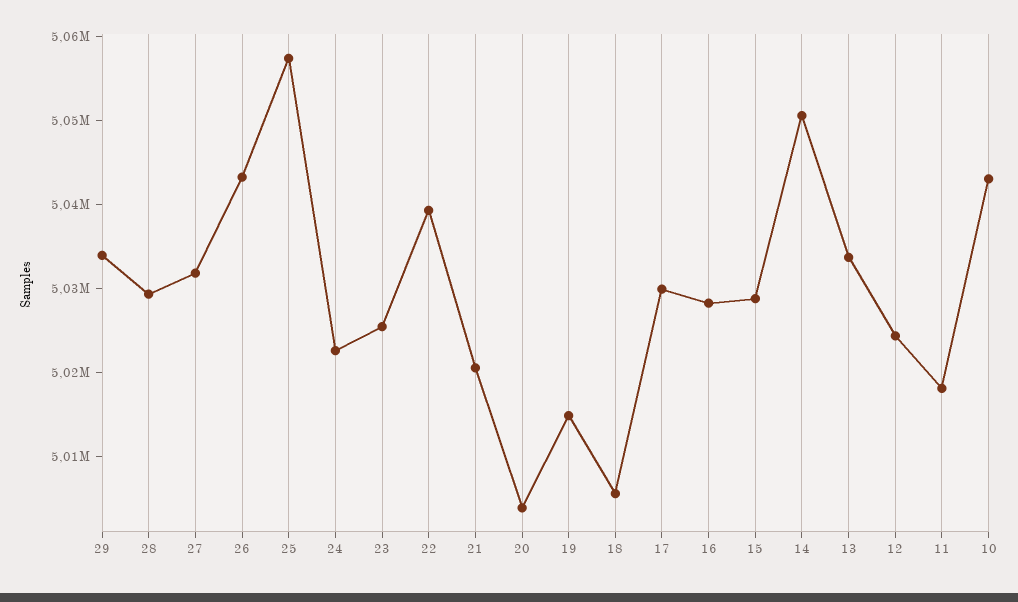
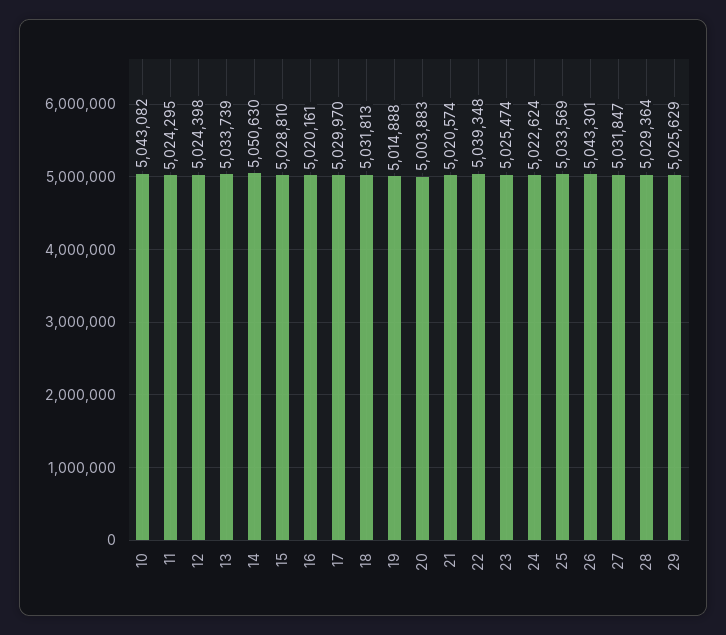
  {
-   "29": 5034000,
+   "29": 5025629,
    "28": 5029364,
    "27": 5031847,
    "26": 5043301,
-   "25": 5058000,
+   "25": 5033569,
    "24": 5022624,
    "23": 5025474,
    "22": 5039348,
    "21": 5020574,
    "20": 5003883,
    "19": 5014888,
-   "18": 5006000,
+   "18": 5031813,
    "17": 5029970,
-   "16": 5028000,
+   "16": 5020161,
    "15": 5028810,
    "14": 5050630,
    "13": 5033739,
    "12": 5024398,
-   "11": 5018000,
+   "11": 5024295,
    "10": 5043082
  }

